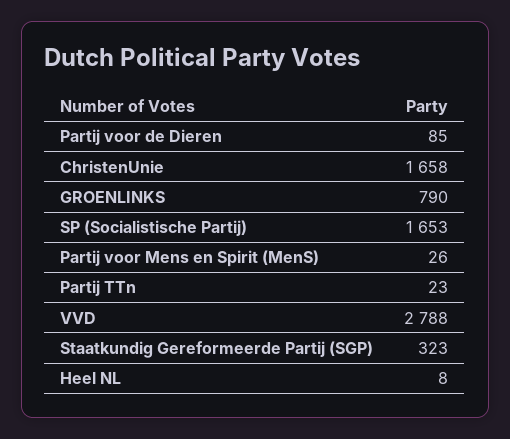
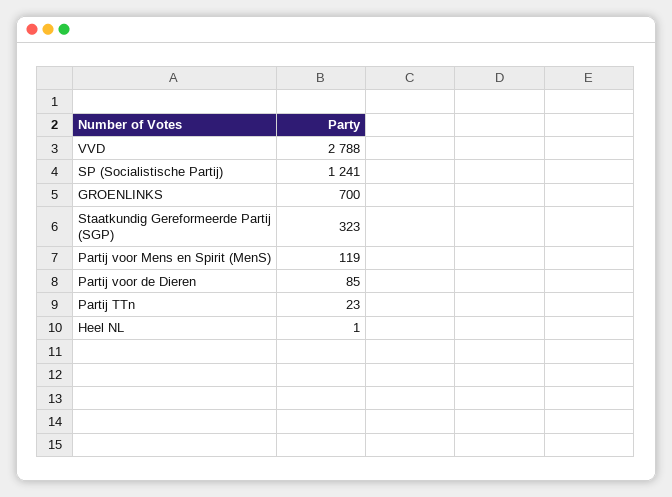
  {
    "Partij voor de Dieren": 85,
-   "ChristenUnie": 1658,
-   "GROENLINKS": 790,
+   "GROENLINKS": 700,
-   "SP (Socialistische Partij)": 1653,
+   "SP (Socialistische Partij)": 1241,
-   "Partij voor Mens en Spirit (MenS)": 26,
+   "Partij voor Mens en Spirit (MenS)": 119,
    "Partij TTn": 23,
    "VVD": 2788,
    "Staatkundig Gereformeerde Partij (SGP)": 323,
-   "Heel NL": 8
+   "Heel NL": 1
  }

